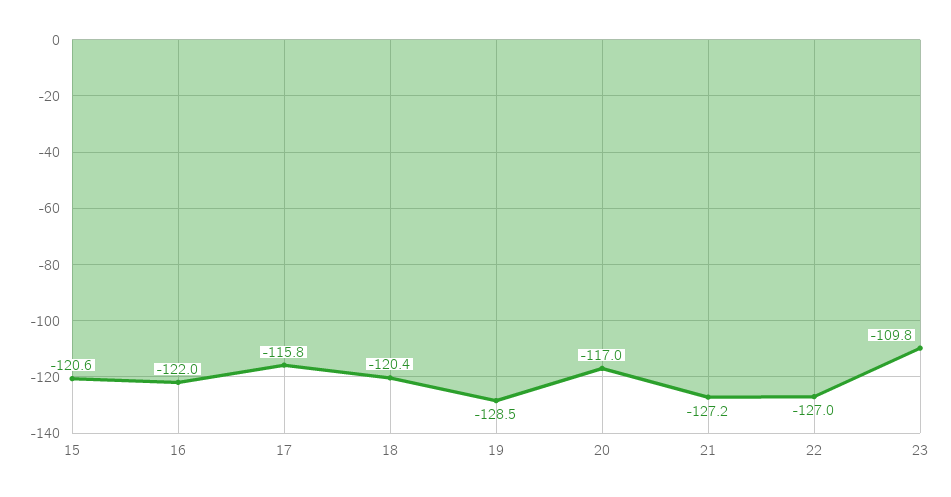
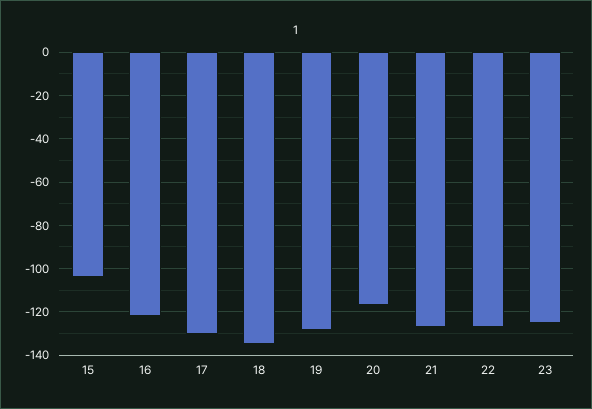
  {
-   "15": -120.6,
+   "15": -105,
    "16": -122,
-   "17": -115.8,
+   "17": -130,
-   "18": -120.4,
+   "18": -135,
    "19": -128.5,
    "20": -117,
    "21": -127.2,
    "22": -127,
-   "23": -109.8
+   "23": -125
  }

